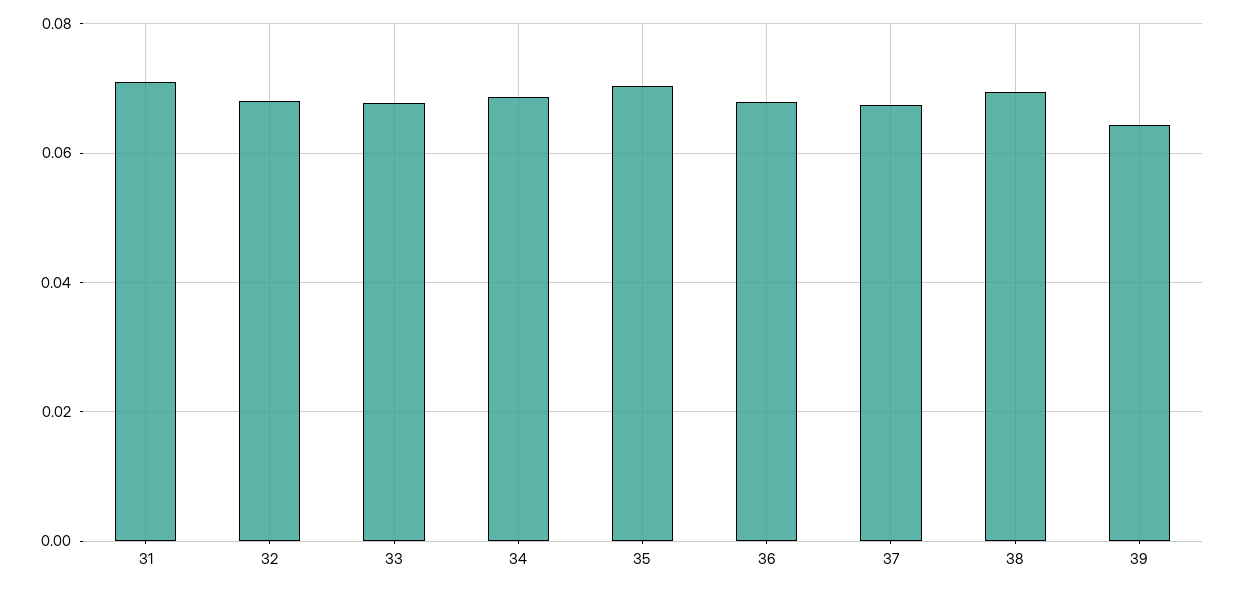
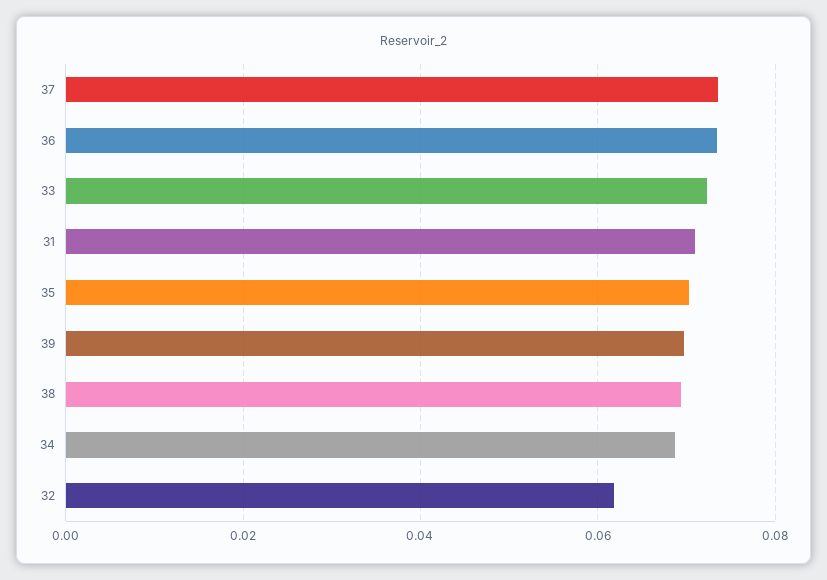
  {
    "31": 0.072,
-   "32": 0.068,
+   "32": 0.062,
-   "33": 0.068,
+   "33": 0.072,
    "34": 0.068,
    "35": 0.07,
-   "36": 0.068,
+   "36": 0.074,
-   "37": 0.068,
+   "37": 0.074,
    "38": 0.07,
-   "39": 0.064
+   "39": 0.07
  }

